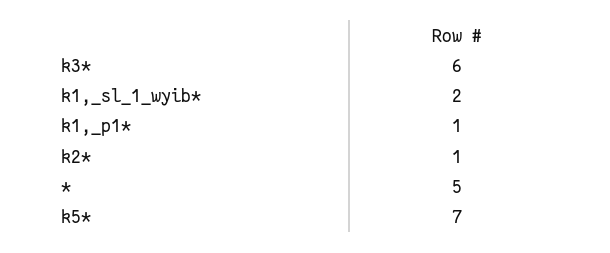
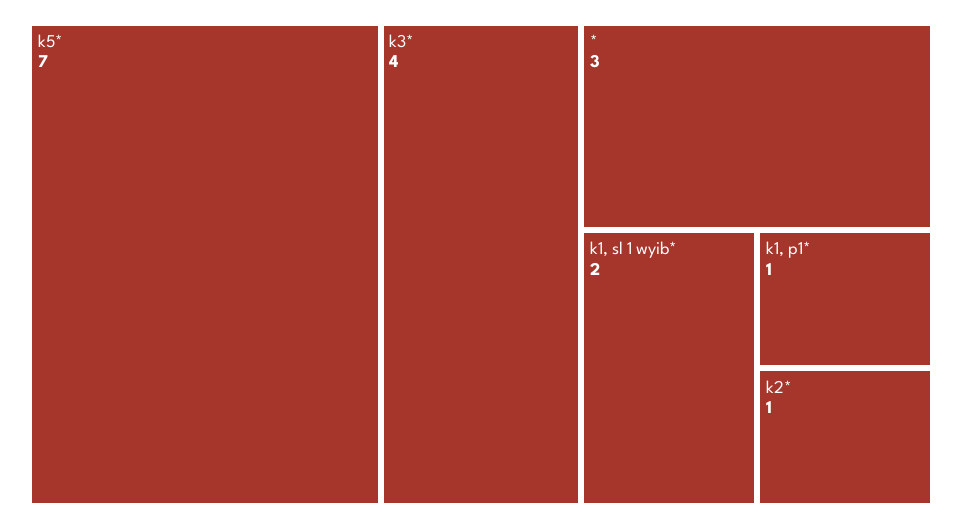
  {
-   "k3*": 6,
+   "k3*": 4,
    "k1,_sl_1_wyib*": 2,
    "k1,_p1*": 1,
    "k2*": 1,
-   "*": 5,
+   "*": 3,
    "k5*": 7
  }

